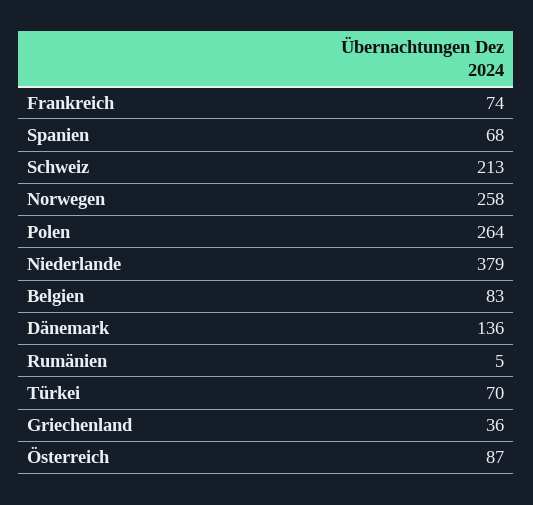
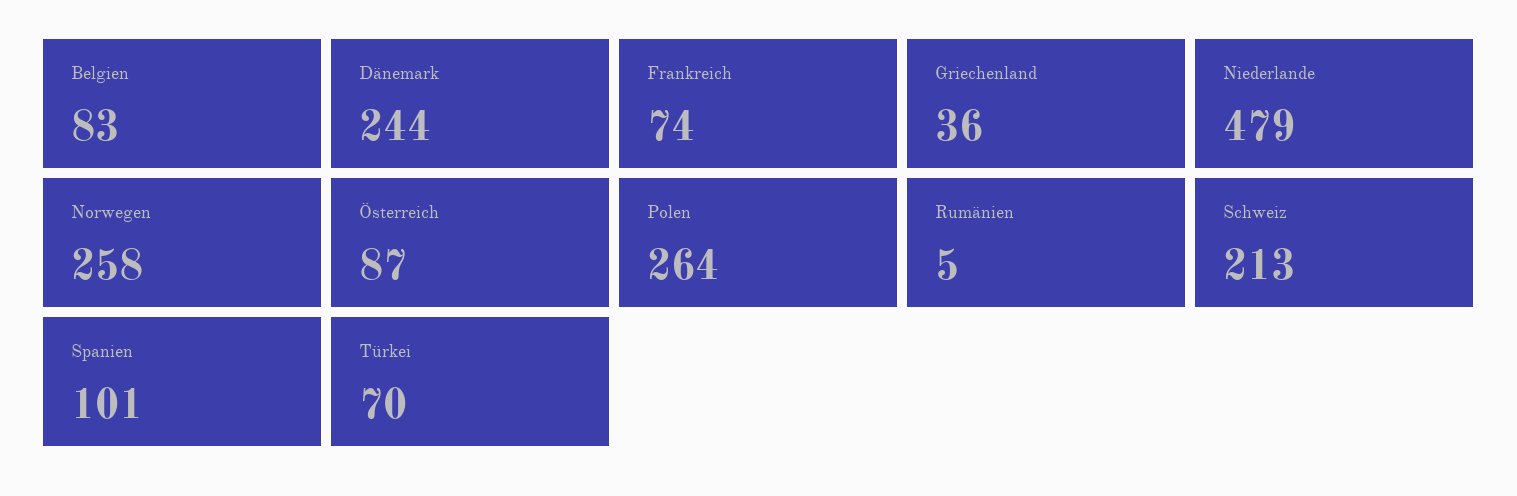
  {
    "Frankreich": 74,
-   "Spanien": 68,
+   "Spanien": 101,
    "Schweiz": 213,
    "Norwegen": 258,
    "Polen": 264,
-   "Niederlande": 379,
+   "Niederlande": 479,
    "Belgien": 83,
-   "Dänemark": 136,
+   "Dänemark": 244,
    "Rumänien": 5,
    "Türkei": 70,
    "Griechenland": 36,
    "Österreich": 87
  }

